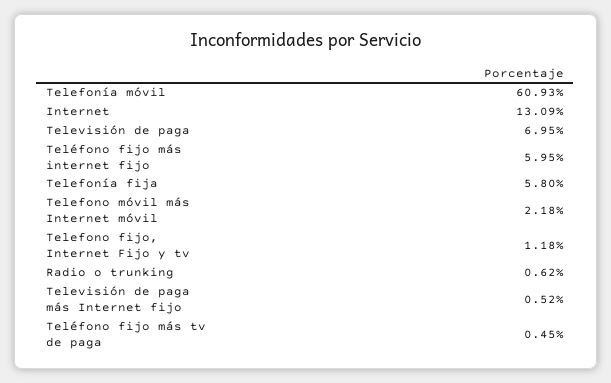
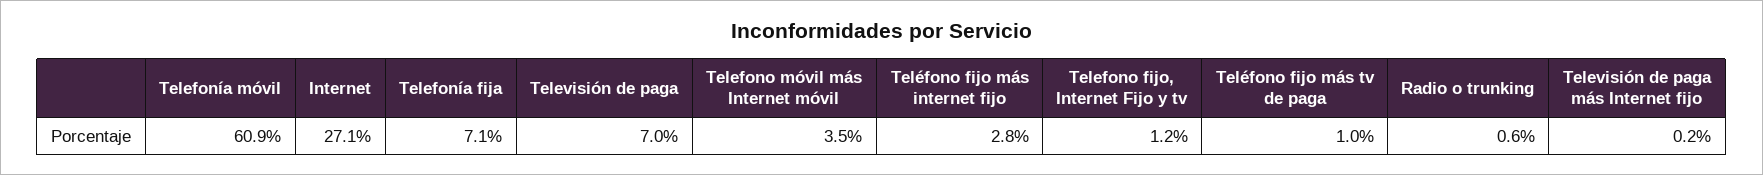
  {
    "Telefonía móvil": 60.93,
-   "Internet": 13.09,
+   "Internet": 27.1,
    "Televisión de paga": 6.95,
-   "Teléfono fijo más internet fijo": 5.95,
+   "Teléfono fijo más internet fijo": 2.8,
-   "Telefonía fija": 5.8,
+   "Telefonía fija": 7.1,
-   "Telefono móvil más Internet móvil": 2.18,
+   "Telefono móvil más Internet móvil": 3.5,
    "Telefono fijo, Internet Fijo y tv": 1.18,
    "Radio o trunking": 0.62,
-   "Televisión de paga más Internet fijo": 0.52,
+   "Televisión de paga más Internet fijo": 0.2,
-   "Teléfono fijo más tv de paga": 0.45
+   "Teléfono fijo más tv de paga": 1
  }

